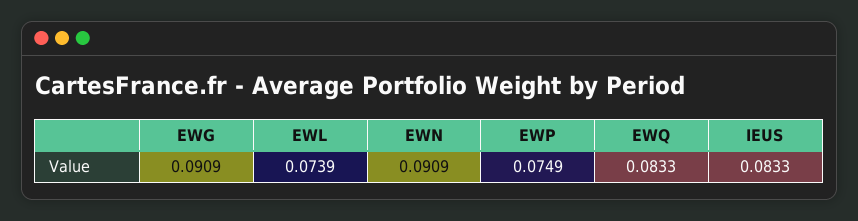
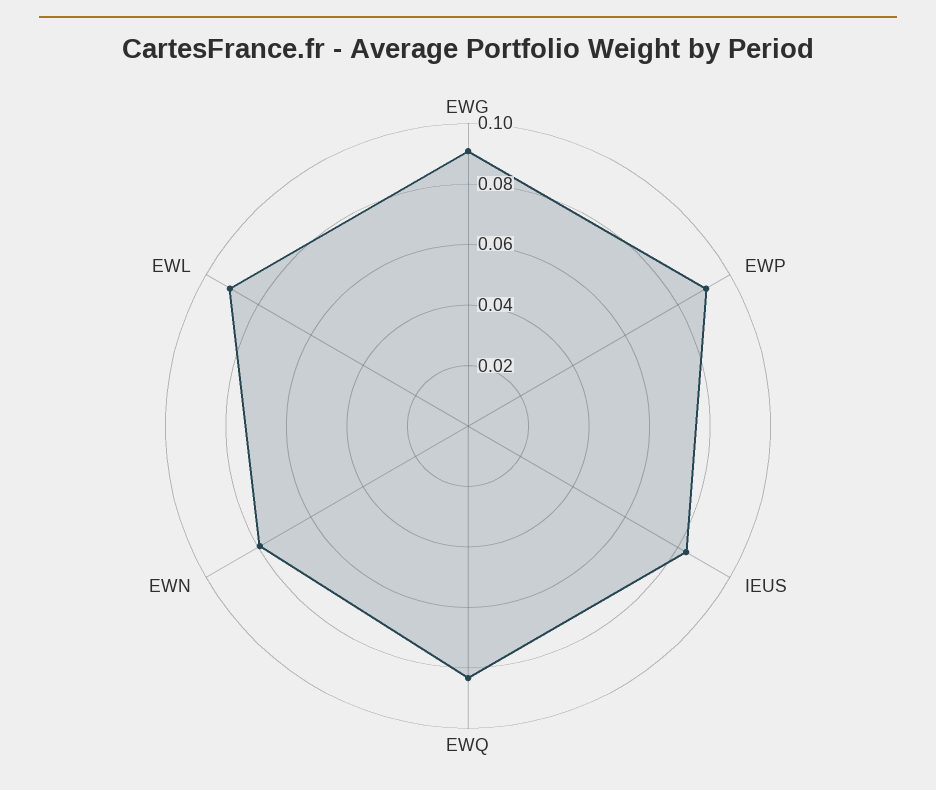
  {
    "EWG": 0.0909,
-   "EWL": 0.0739,
+   "EWL": 0.09,
-   "EWN": 0.0909,
+   "EWN": 0.08,
-   "EWP": 0.0749,
+   "EWP": 0.09,
    "EWQ": 0.0833,
    "IEUS": 0.0833
  }

